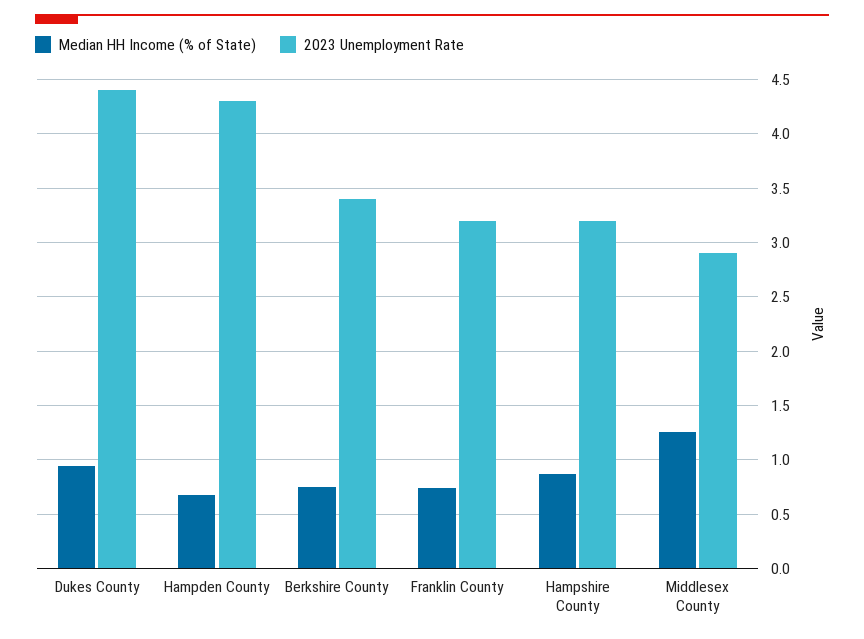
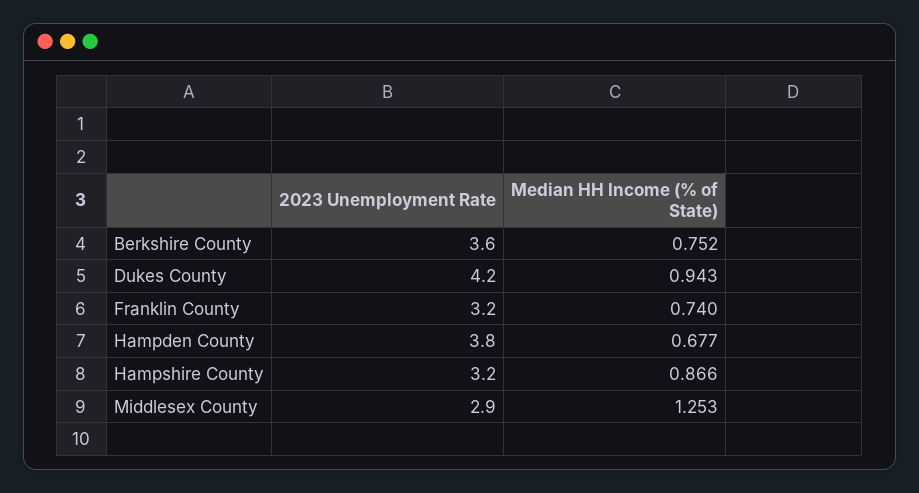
  {
    "Median HH Income (% of State)": {
      "Dukes County": 0.943,
      "Hampden County": 0.677,
      "Berkshire County": 0.752,
      "Franklin County": 0.74,
      "Hampshire County": 0.866,
      "Middlesex County": 1.253
    },
    "2023 Unemployment Rate": {
-     "Dukes County": 4.4,
+     "Dukes County": 4.2,
-     "Hampden County": 4.3,
+     "Hampden County": 3.8,
-     "Berkshire County": 3.4,
+     "Berkshire County": 3.6,
      "Franklin County": 3.2,
      "Hampshire County": 3.2,
      "Middlesex County": 2.9
    }
  }

